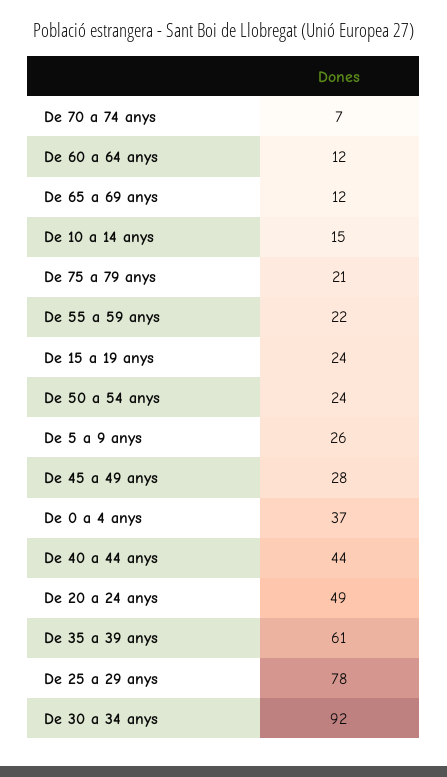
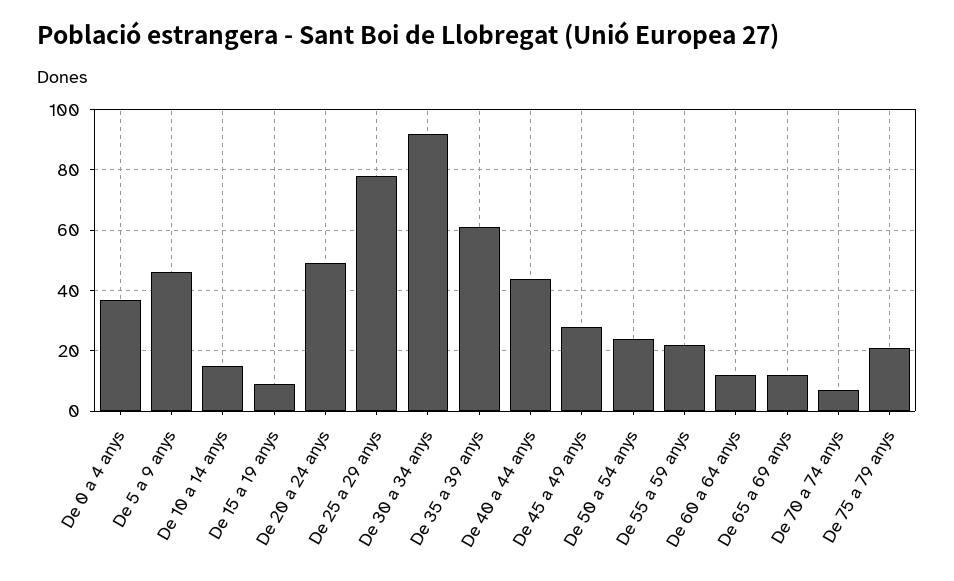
  {
    "De 70 a 74 anys": 7,
    "De 60 a 64 anys": 12,
    "De 65 a 69 anys": 12,
    "De 10 a 14 anys": 15,
    "De 75 a 79 anys": 21,
    "De 55 a 59 anys": 22,
-   "De 15 a 19 anys": 24,
+   "De 15 a 19 anys": 10,
    "De 50 a 54 anys": 24,
-   "De 5 a 9 anys": 26,
+   "De 5 a 9 anys": 45,
    "De 45 a 49 anys": 28,
    "De 0 a 4 anys": 37,
    "De 40 a 44 anys": 44,
    "De 20 a 24 anys": 49,
    "De 35 a 39 anys": 61,
    "De 25 a 29 anys": 78,
    "De 30 a 34 anys": 92
  }

